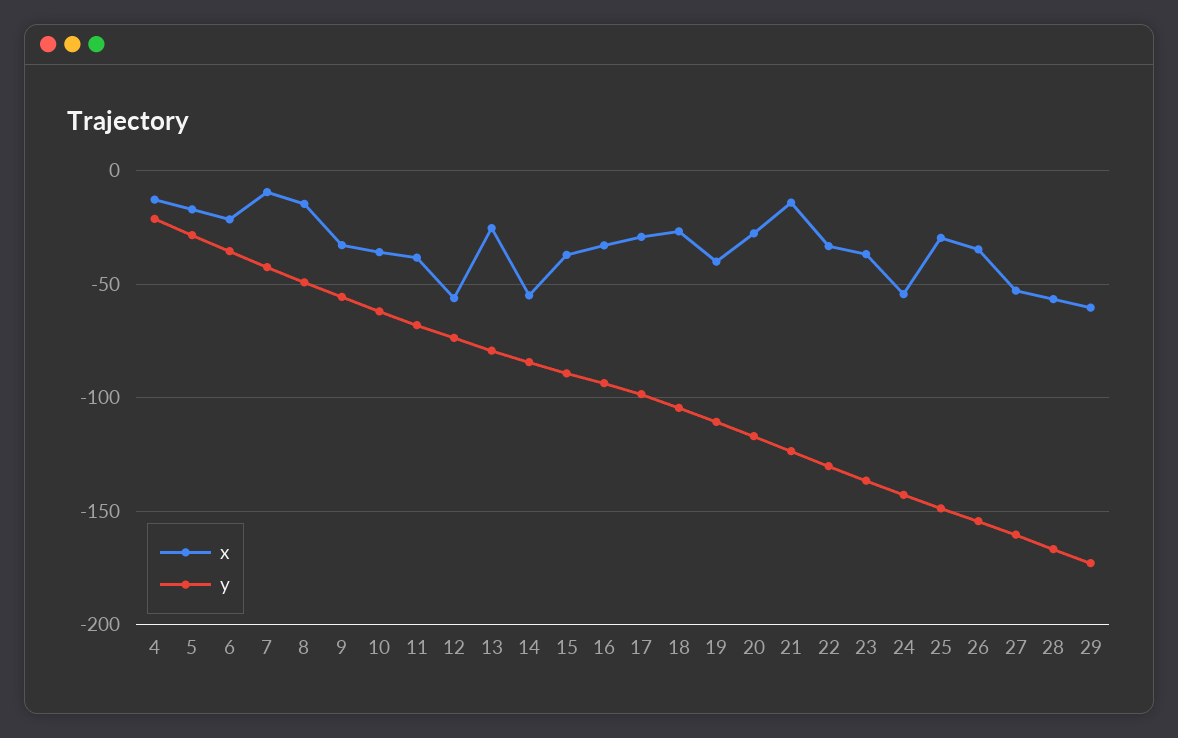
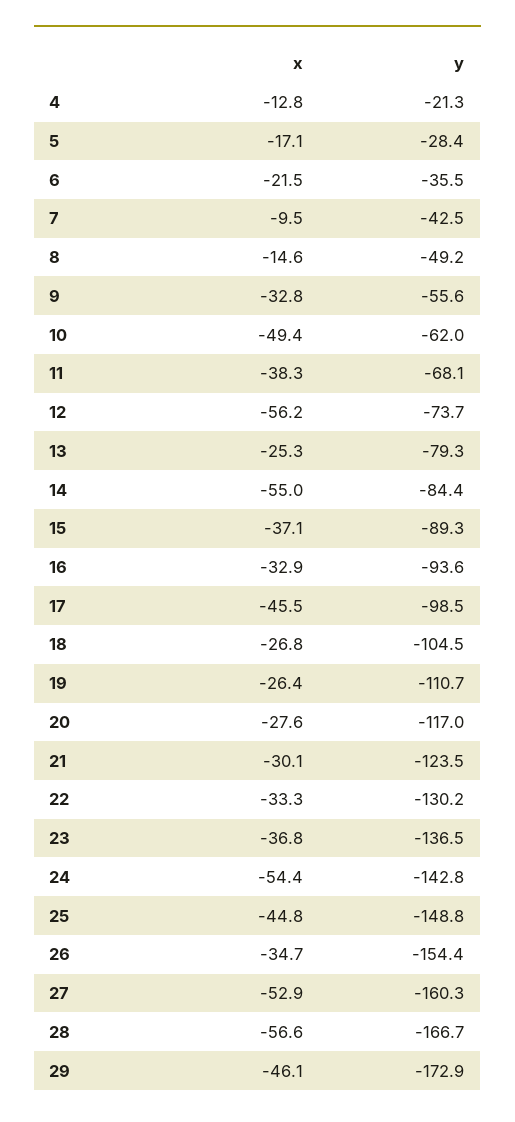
  {
    "x": {
      "4": -12.8,
      "5": -17.1,
      "6": -21.5,
      "7": -9.5,
      "8": -14.6,
      "9": -32.8,
-     "10": -35,
+     "10": -49.4,
      "11": -38.3,
      "12": -56.2,
      "13": -25.3,
      "14": -55,
      "15": -37.1,
      "16": -32.9,
-     "17": -30,
+     "17": -45.5,
      "18": -26.8,
-     "19": -40,
+     "19": -26.4,
      "20": -27.6,
-     "21": -15,
+     "21": -30.1,
      "22": -33.3,
      "23": -36.8,
      "24": -54.4,
-     "25": -30,
+     "25": -44.8,
      "26": -34.7,
      "27": -52.9,
      "28": -56.6,
-     "29": -60
+     "29": -46.1
    },
    "y": {
      "4": -21.3,
      "5": -28.4,
      "6": -35.5,
      "7": -42.5,
      "8": -49.2,
      "9": -55.6,
      "10": -62,
      "11": -68.1,
      "12": -73.7,
      "13": -79.3,
      "14": -84.4,
      "15": -89.3,
      "16": -93.6,
      "17": -98.5,
      "18": -104.5,
      "19": -110.7,
      "20": -117,
      "21": -123.5,
      "22": -130.2,
      "23": -136.5,
      "24": -142.8,
      "25": -148.8,
      "26": -154.4,
      "27": -160.3,
      "28": -166.7,
      "29": -172.9
    }
  }

